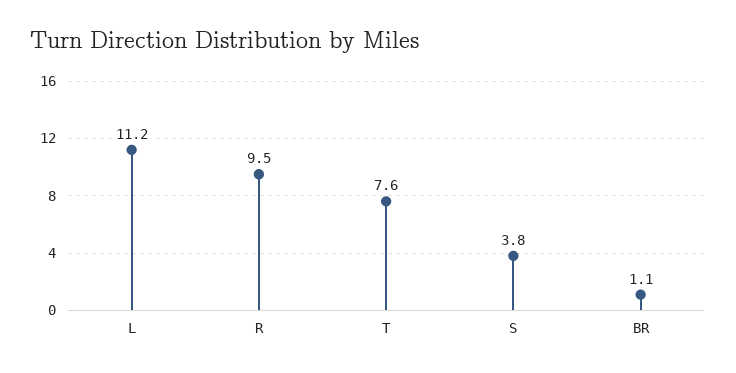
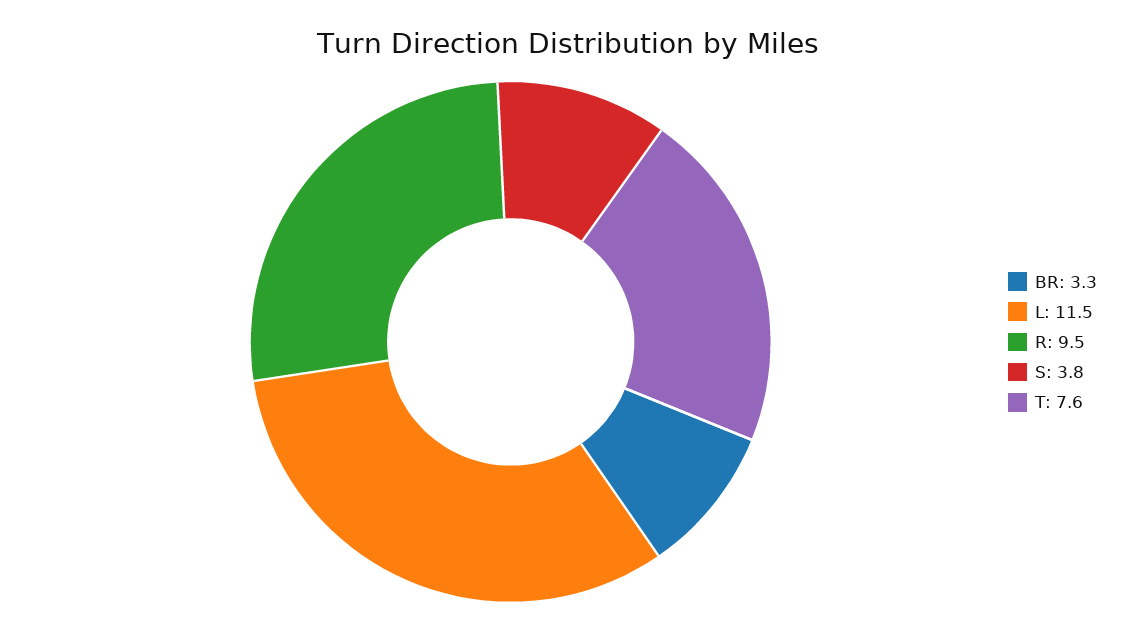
  {
-   "L": 11.2,
+   "L": 11.5,
    "R": 9.5,
    "T": 7.6,
    "S": 3.8,
-   "BR": 1.1
+   "BR": 3.3
  }

